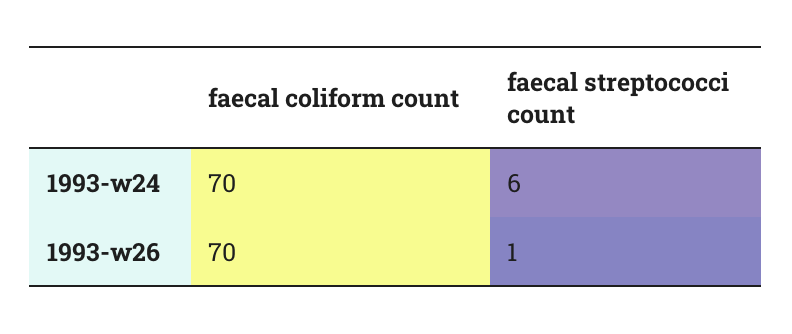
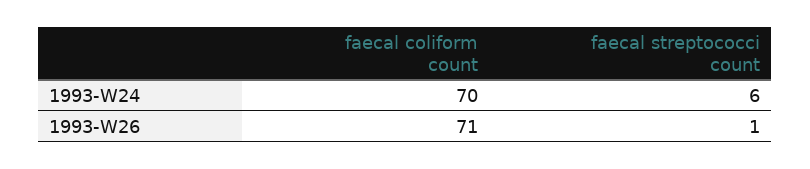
  {
    "faecal coliform count": {
      "1993-w24": 70,
-     "1993-w26": 70
+     "1993-w26": 71
    },
    "faecal streptococci count": {
      "1993-w24": 6,
      "1993-w26": 1
    }
  }

